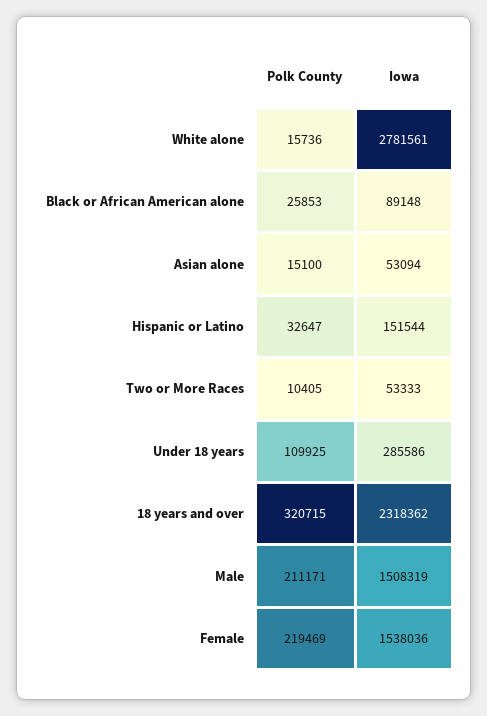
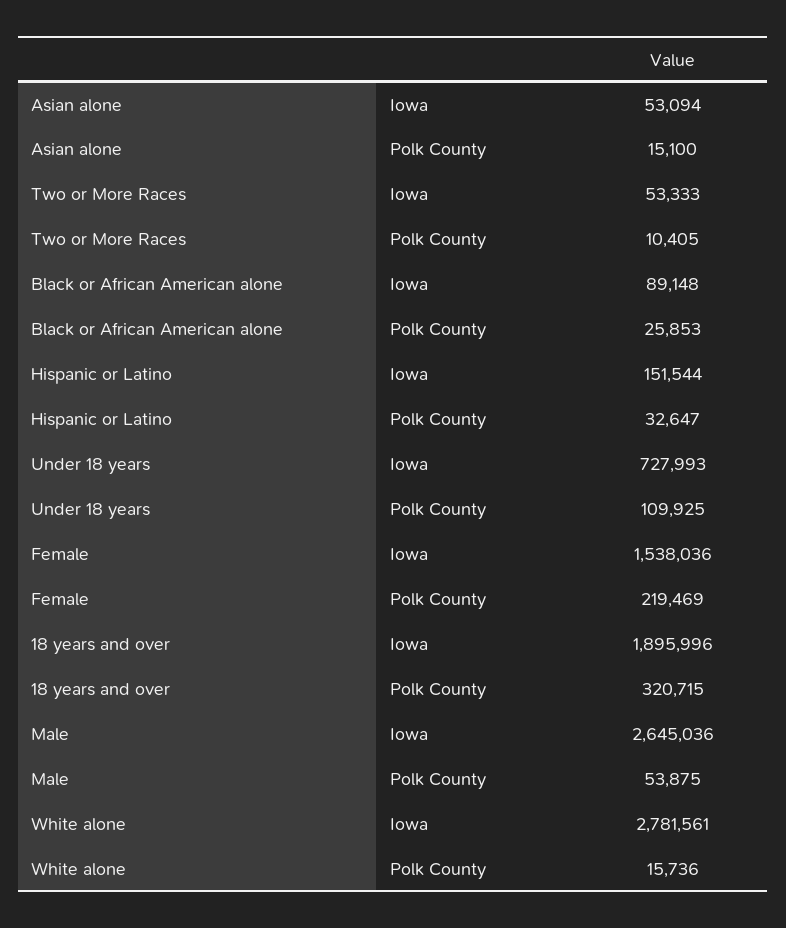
  {
    "Polk County": {
      "White alone": 15736,
      "Black or African American alone": 25853,
      "Asian alone": 15100,
      "Hispanic or Latino": 32647,
      "Two or More Races": 10405,
      "Under 18 years": 109925,
      "18 years and over": 320715,
-     "Male": 211171,
+     "Male": 53875,
      "Female": 219469
    },
    "Iowa": {
      "White alone": 2781561,
      "Black or African American alone": 89148,
      "Asian alone": 53094,
      "Hispanic or Latino": 151544,
      "Two or More Races": 53333,
-     "Under 18 years": 285586,
+     "Under 18 years": 727993,
-     "18 years and over": 2318362,
+     "18 years and over": 1895996,
-     "Male": 1508319,
+     "Male": 2645036,
      "Female": 1538036
    }
  }

